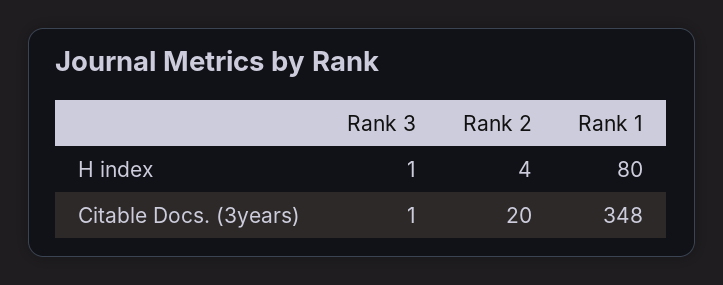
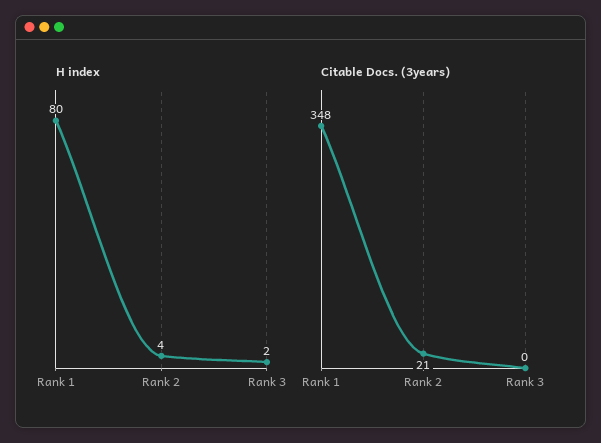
  {
    "H index": {
-     "Rank 3": 1,
+     "Rank 3": 2,
      "Rank 2": 4,
      "Rank 1": 80
    },
    "Citable Docs. (3years)": {
-     "Rank 3": 1,
+     "Rank 3": 0,
-     "Rank 2": 20,
+     "Rank 2": 21,
      "Rank 1": 348
    }
  }

